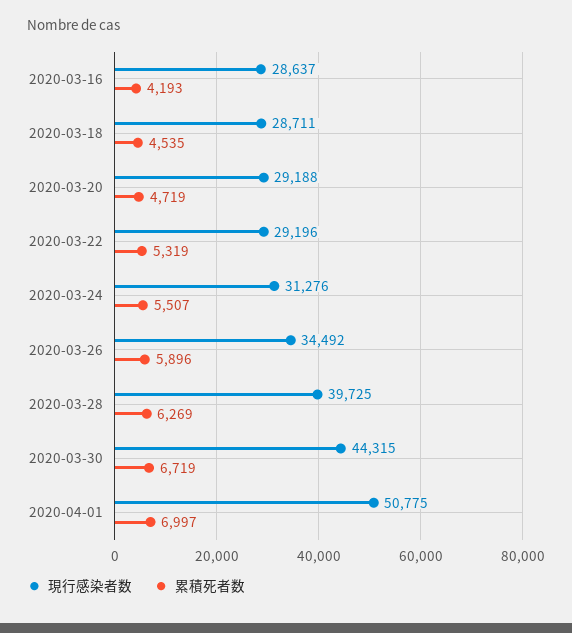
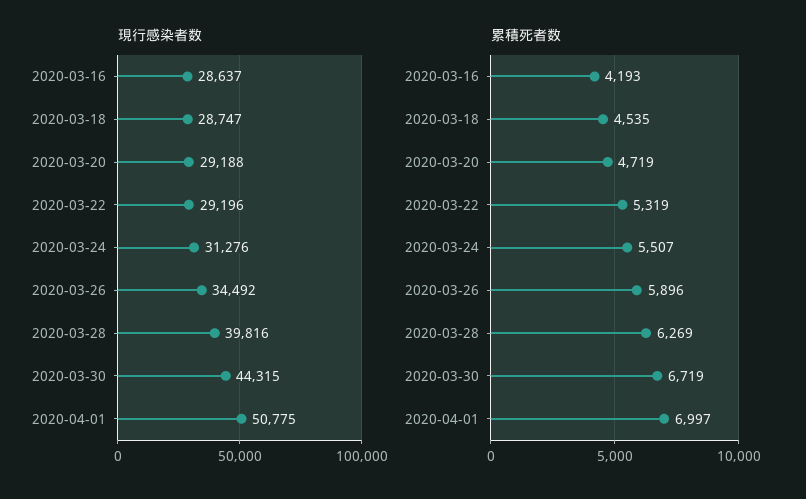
  {
    "現行感染者数": {
      "2020-03-16": 28637,
-     "2020-03-18": 28711,
+     "2020-03-18": 28747,
      "2020-03-20": 29188,
      "2020-03-22": 29196,
      "2020-03-24": 31276,
      "2020-03-26": 34492,
-     "2020-03-28": 39725,
+     "2020-03-28": 39816,
      "2020-03-30": 44315,
      "2020-04-01": 50775
    },
    "累積死者数": {
      "2020-03-16": 4193,
      "2020-03-18": 4535,
      "2020-03-20": 4719,
      "2020-03-22": 5319,
      "2020-03-24": 5507,
      "2020-03-26": 5896,
      "2020-03-28": 6269,
      "2020-03-30": 6719,
      "2020-04-01": 6997
    }
  }

